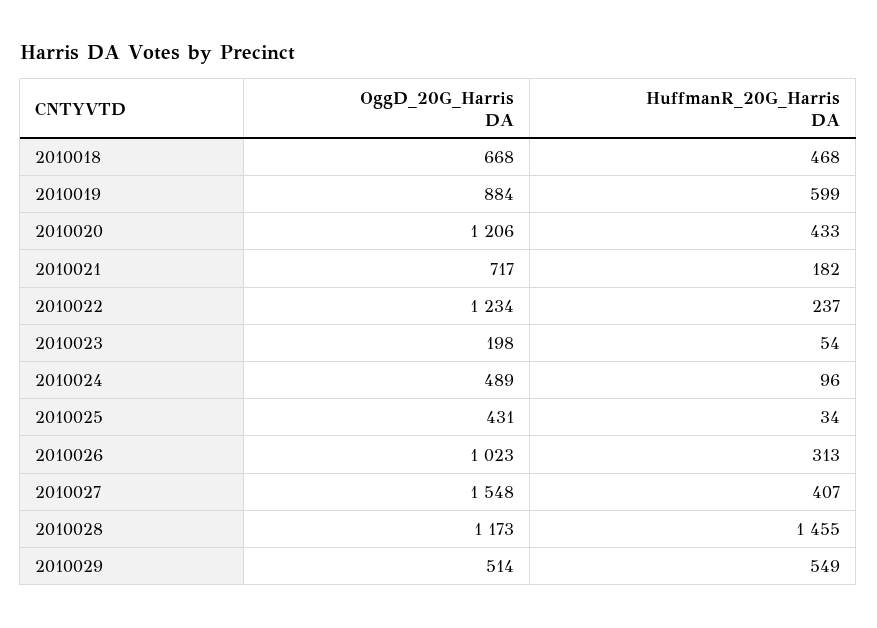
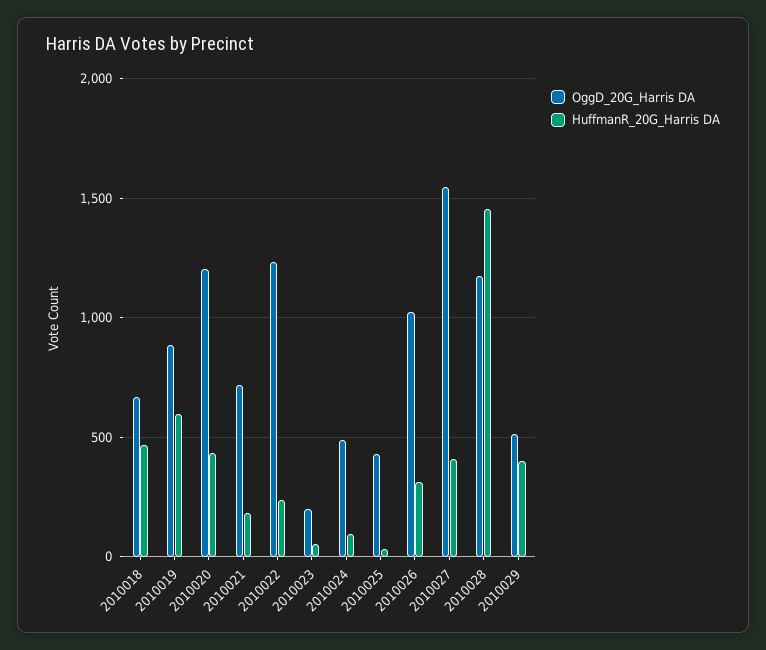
  {
    "OggD_20G_Harris DA": {
      "2010018": 668,
      "2010019": 884,
      "2010020": 1206,
      "2010021": 717,
      "2010022": 1234,
      "2010023": 198,
      "2010024": 489,
      "2010025": 431,
      "2010026": 1023,
      "2010027": 1548,
      "2010028": 1173,
      "2010029": 514
    },
    "HuffmanR_20G_Harris DA": {
      "2010018": 468,
      "2010019": 599,
      "2010020": 433,
      "2010021": 182,
      "2010022": 237,
      "2010023": 54,
      "2010024": 96,
      "2010025": 34,
      "2010026": 313,
      "2010027": 407,
      "2010028": 1455,
-     "2010029": 549
+     "2010029": 400
    }
  }

